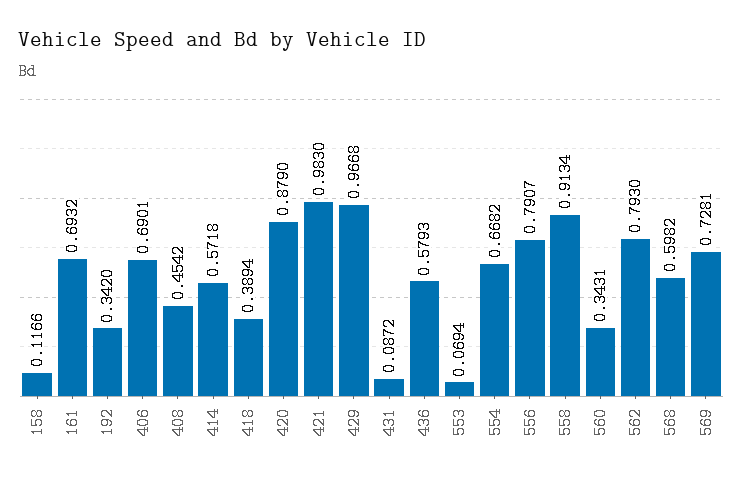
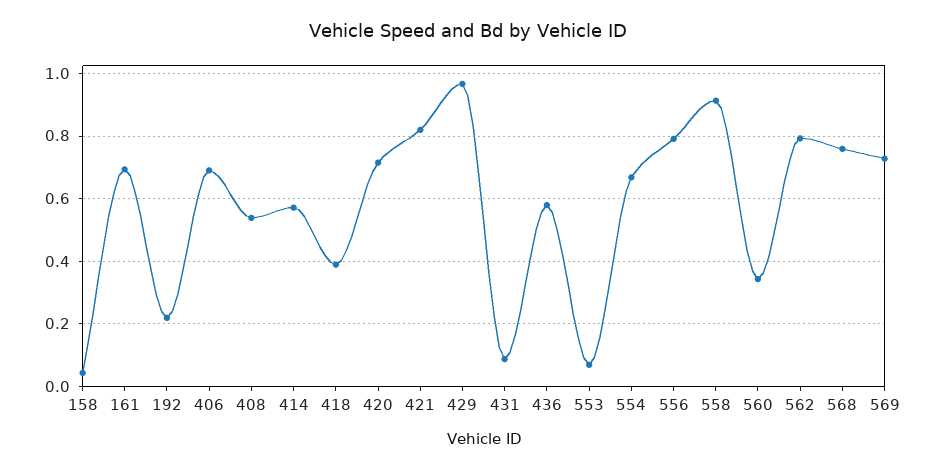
  {
-   "158": 0.1166,
+   "158": 0.04,
    "161": 0.6932,
-   "192": 0.342,
+   "192": 0.22,
    "406": 0.6901,
-   "408": 0.4542,
+   "408": 0.54,
    "414": 0.5718,
    "418": 0.3894,
-   "420": 0.879,
+   "420": 0.72,
-   "421": 0.983,
+   "421": 0.82,
    "429": 0.9668,
    "431": 0.0872,
    "436": 0.5793,
    "553": 0.0694,
    "554": 0.6682,
    "556": 0.7907,
    "558": 0.9134,
    "560": 0.3431,
    "562": 0.793,
-   "568": 0.5982,
+   "568": 0.76,
    "569": 0.7281
  }

